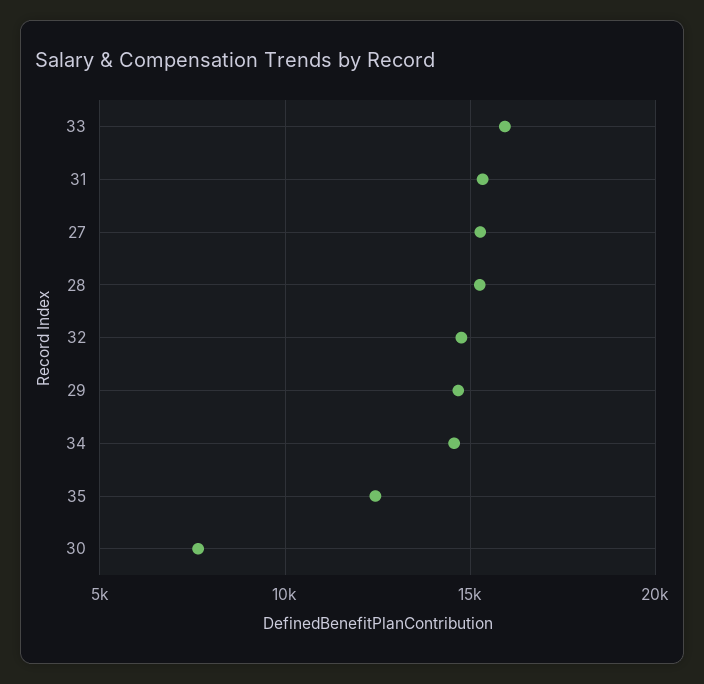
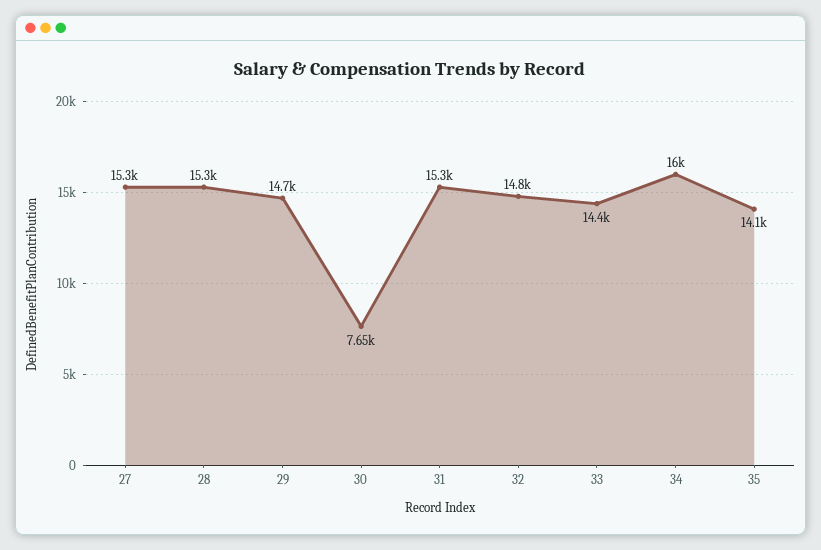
  {
-   "33": 16000,
+   "33": 14400,
    "31": 15300,
    "27": 15300,
    "28": 15300,
    "32": 14800,
    "29": 14700,
-   "34": 14500,
+   "34": 16000,
-   "35": 12500,
+   "35": 14100,
    "30": 7650
  }

